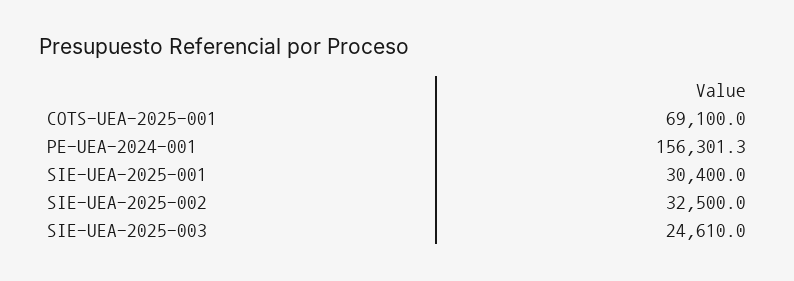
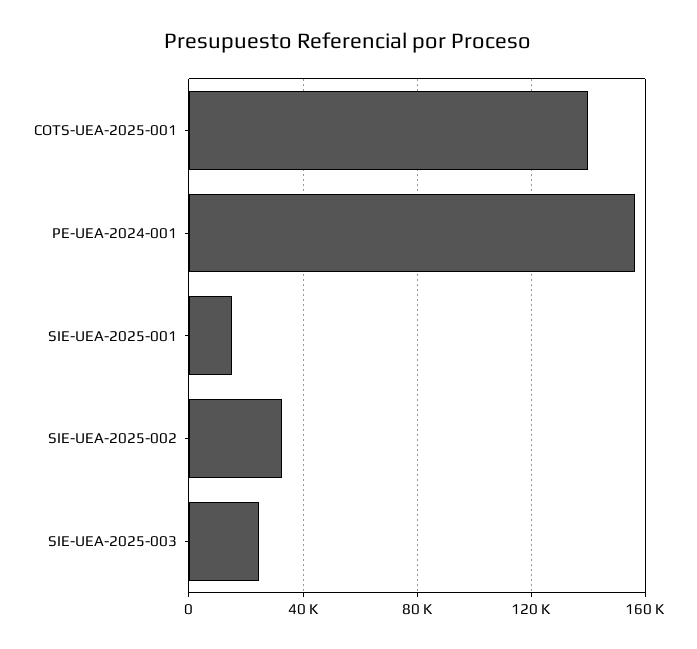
  {
-   "COTS-UEA-2025-001": 69100,
+   "COTS-UEA-2025-001": 140000,
    "PE-UEA-2024-001": 156301.3,
-   "SIE-UEA-2025-001": 30400,
+   "SIE-UEA-2025-001": 15000,
    "SIE-UEA-2025-002": 32500,
    "SIE-UEA-2025-003": 24610
  }

